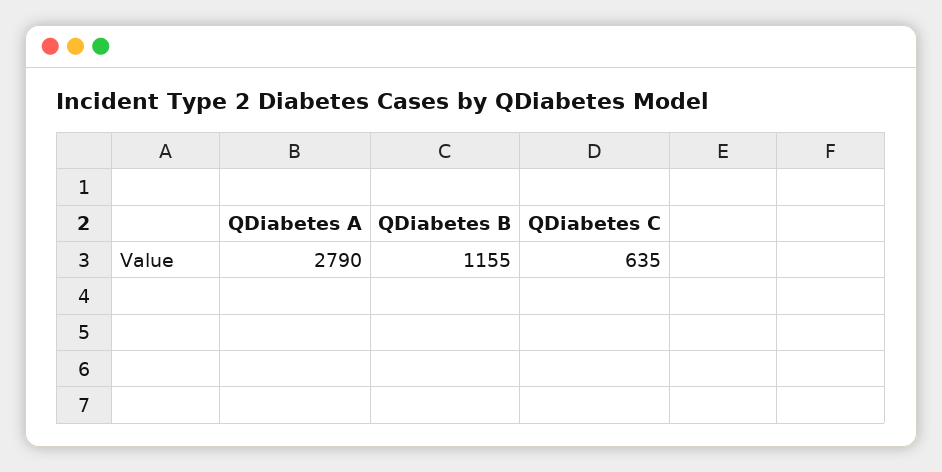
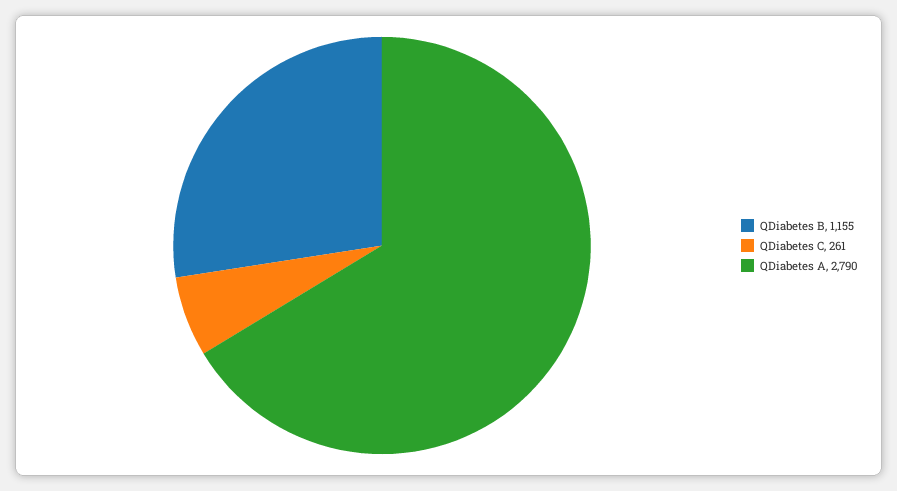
  {
    "QDiabetes A": 2790,
    "QDiabetes B": 1155,
-   "QDiabetes C": 635
+   "QDiabetes C": 261
  }

